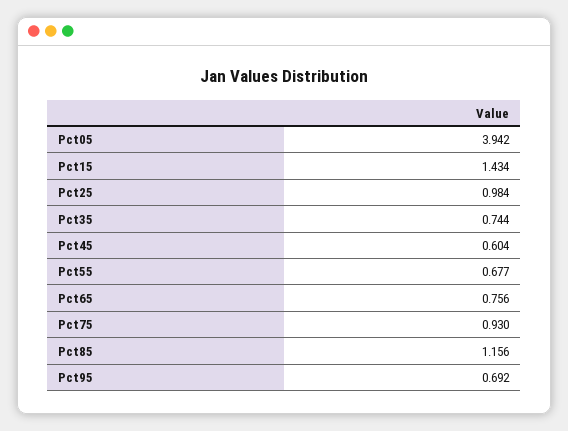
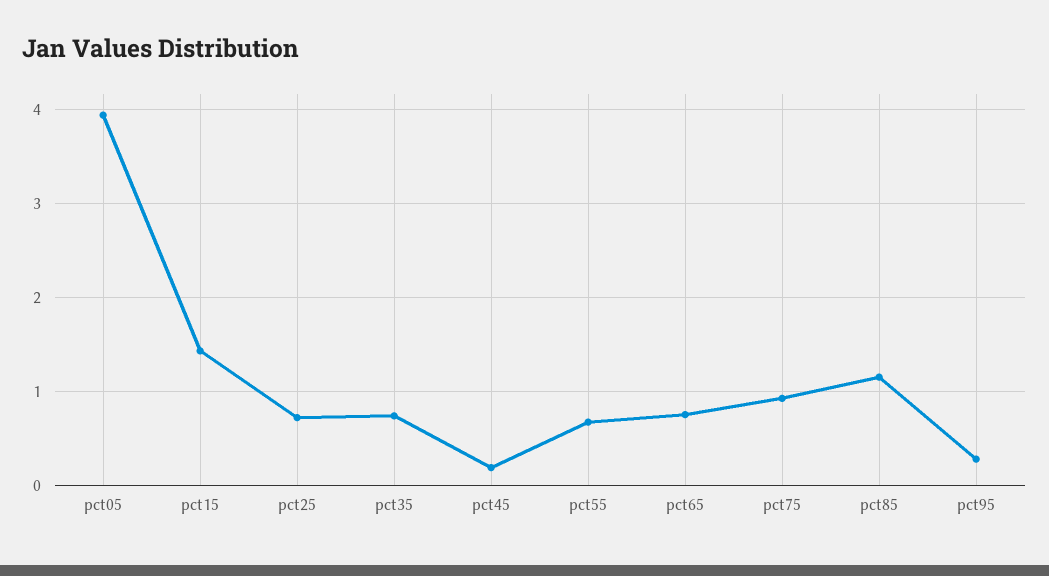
  {
    "Pct05": 3.942,
    "Pct15": 1.434,
-   "Pct25": 0.984,
+   "Pct25": 0.7,
    "Pct35": 0.744,
-   "Pct45": 0.604,
+   "Pct45": 0.2,
    "Pct55": 0.677,
    "Pct65": 0.756,
    "Pct75": 0.93,
    "Pct85": 1.156,
-   "Pct95": 0.692
+   "Pct95": 0.3
  }

